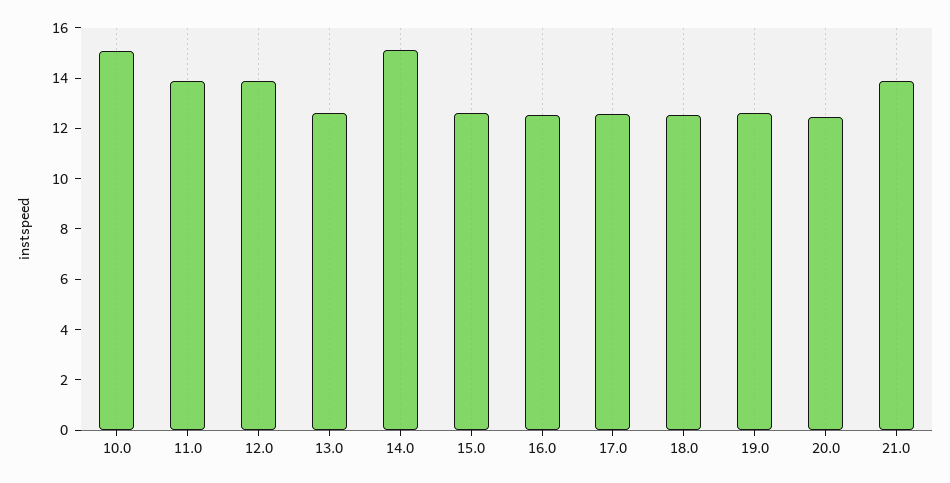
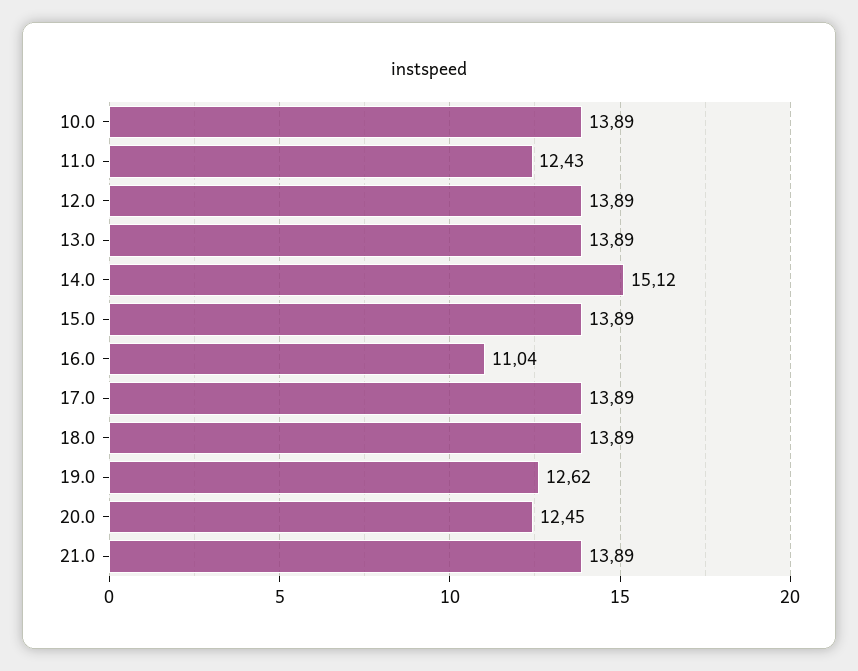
  {
-   "10.0": 15,
+   "10.0": 13.89,
-   "11.0": 14,
+   "11.0": 12.43,
    "12.0": 13.89,
-   "13.0": 12.5,
+   "13.0": 13.89,
    "14.0": 15.12,
-   "15.0": 12.5,
+   "15.0": 13.89,
-   "16.0": 12.5,
+   "16.0": 11.04,
-   "17.0": 12.5,
+   "17.0": 13.89,
-   "18.0": 12.5,
+   "18.0": 13.89,
    "19.0": 12.62,
    "20.0": 12.45,
    "21.0": 13.89
  }

